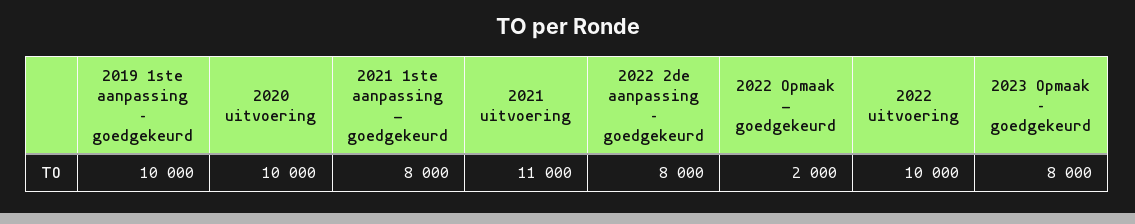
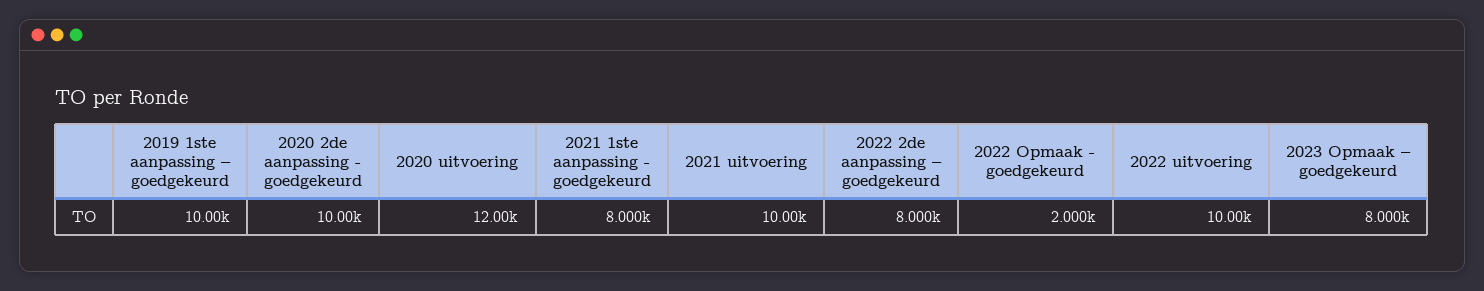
  {
    "2019 1ste aanpassing – goedgekeurd": 10000,
-   "2020 uitvoering": 10000,
+   "2020 uitvoering": 12000,
    "2021 1ste aanpassing - goedgekeurd": 8000,
-   "2021 uitvoering": 11000,
+   "2021 uitvoering": 10000,
    "2022 2de aanpassing – goedgekeurd": 8000,
    "2022 Opmaak - goedgekeurd": 2000,
    "2022 uitvoering": 10000,
-   "2023 Opmaak – goedgekeurd": 8000
+   "2023 Opmaak – goedgekeurd": 8000,
+   "2020 2de aanpassing - goedgekeurd": 10000
  }

